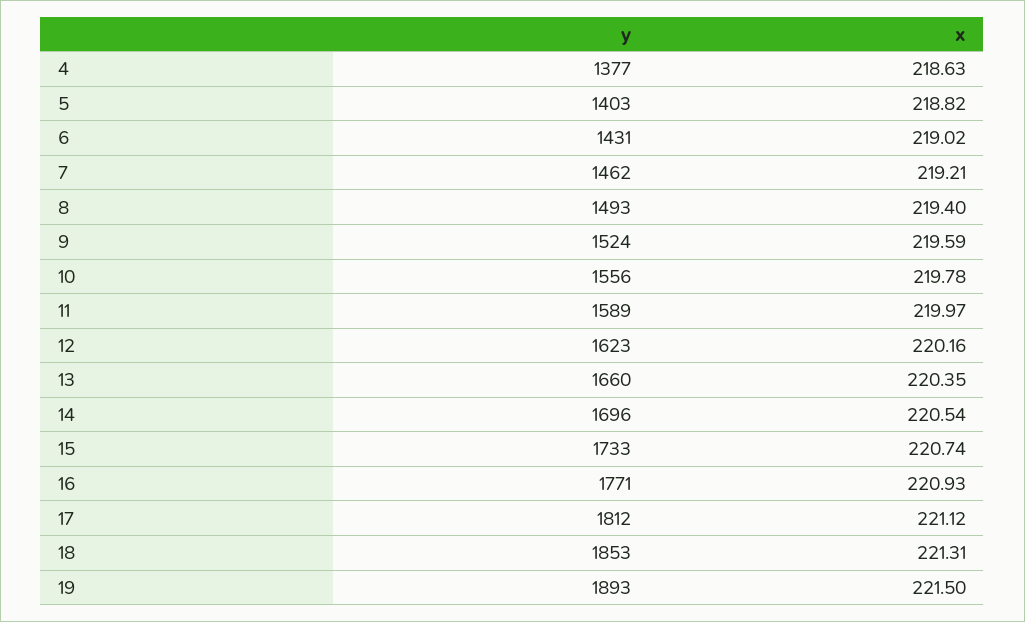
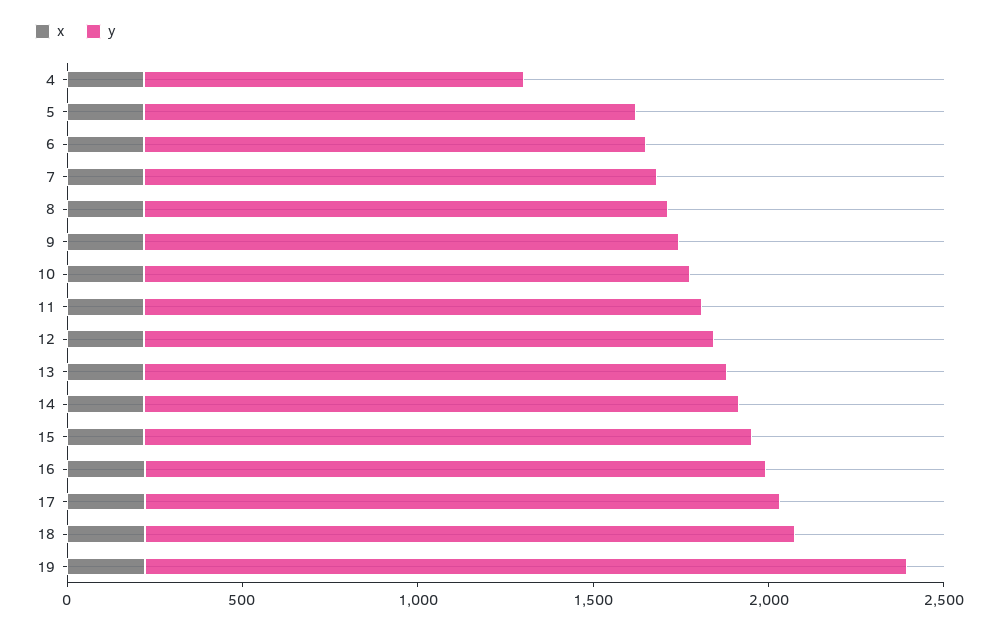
  {
    "y": {
-     "4": 1377,
+     "4": 1100,
      "5": 1403,
      "6": 1431,
      "7": 1462,
      "8": 1493,
      "9": 1524,
      "10": 1556,
      "11": 1589,
      "12": 1623,
      "13": 1660,
      "14": 1696,
      "15": 1733,
      "16": 1771,
      "17": 1812,
      "18": 1853,
-     "19": 1893
+     "19": 2200
    },
    "x": {
      "4": 218.63,
      "5": 218.82,
      "6": 219.02,
      "7": 219.21,
      "8": 219.4,
      "9": 219.59,
      "10": 219.78,
      "11": 219.97,
      "12": 220.16,
      "13": 220.35,
      "14": 220.54,
      "15": 220.74,
      "16": 220.93,
      "17": 221.12,
      "18": 221.31,
      "19": 221.5
    }
  }

